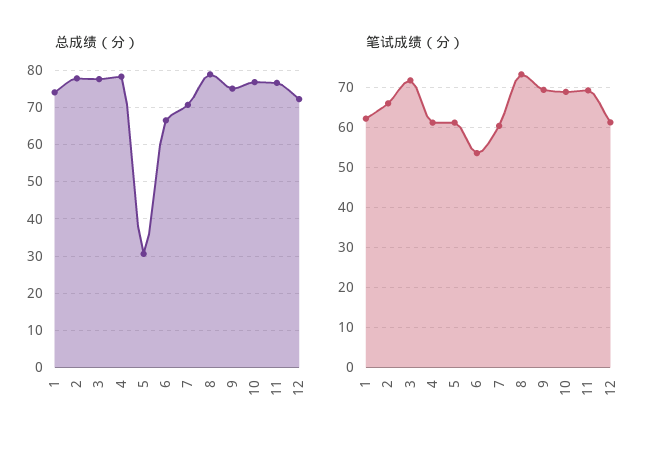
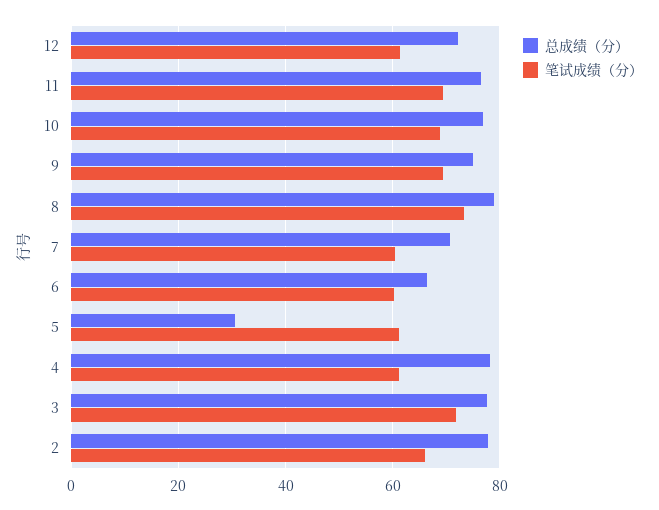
  {
    "总成绩（分）": {
-     "1": 74,
      "2": 78,
      "3": 78,
      "4": 78,
      "5": 30,
      "6": 66,
      "7": 70,
      "8": 78,
      "9": 74,
      "10": 76,
      "11": 76,
      "12": 72
    },
    "笔试成绩（分）": {
-     "1": 62,
      "2": 66,
      "3": 72,
      "4": 62,
      "5": 62,
-     "6": 54,
+     "6": 60,
      "7": 60,
      "8": 74,
      "9": 70,
      "10": 68,
      "11": 70,
      "12": 62
    }
  }

